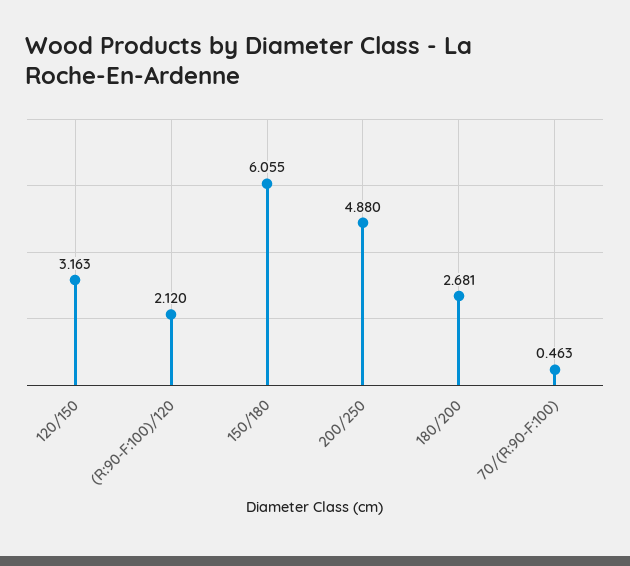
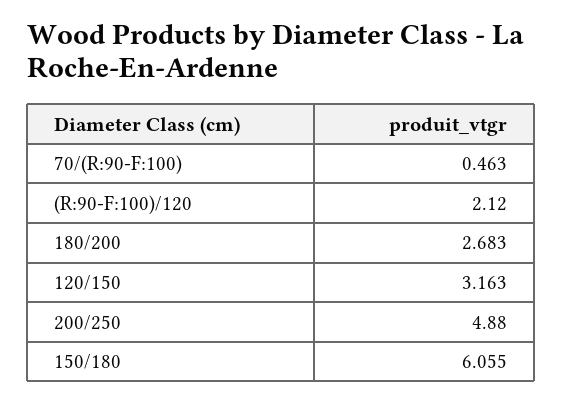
  {
    "120/150": 3.163,
    "(R:90-F:100)/120": 2.12,
    "150/180": 6.055,
    "200/250": 4.88,
-   "180/200": 2.681,
+   "180/200": 2.683,
    "70/(R:90-F:100)": 0.463
  }

